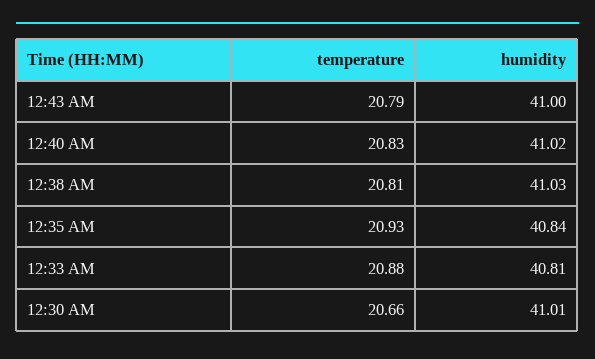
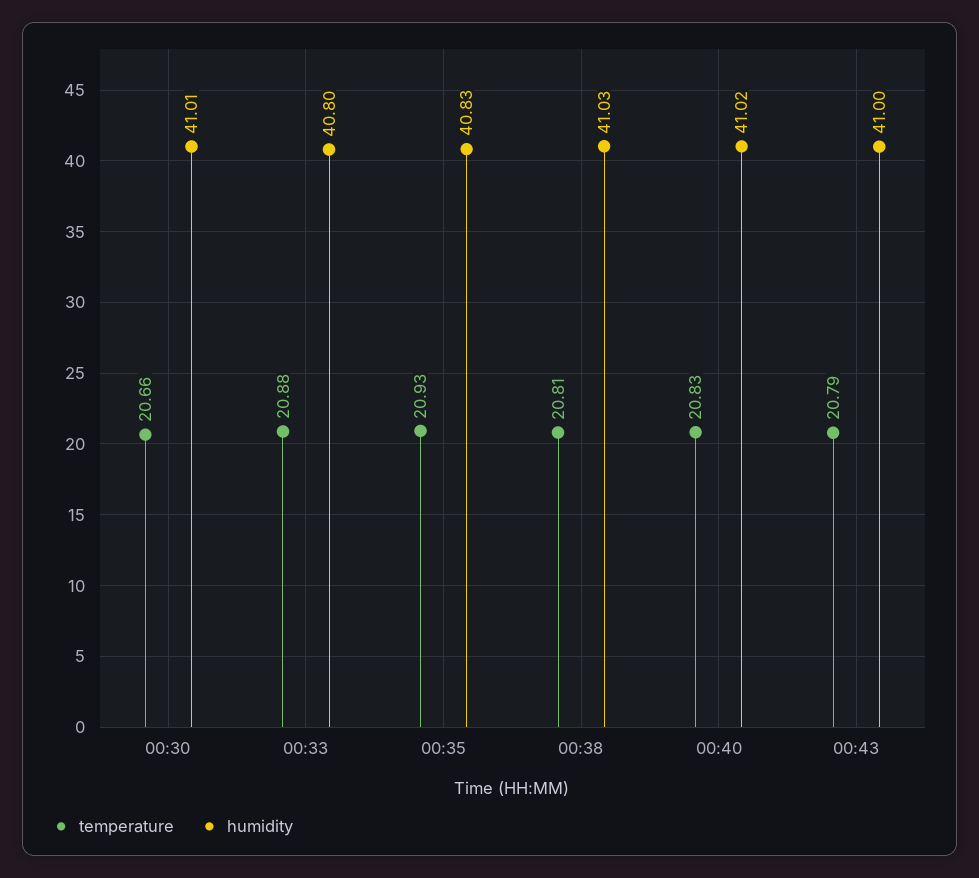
  {
    "temperature": {
      "12:43 AM": 20.79,
      "12:40 AM": 20.83,
      "12:38 AM": 20.81,
      "12:35 AM": 20.93,
      "12:33 AM": 20.88,
      "12:30 AM": 20.66
    },
    "humidity": {
      "12:43 AM": 41,
      "12:40 AM": 41.02,
      "12:38 AM": 41.03,
-     "12:35 AM": 40.84,
+     "12:35 AM": 40.83,
-     "12:33 AM": 40.81,
+     "12:33 AM": 40.8,
      "12:30 AM": 41.01
    }
  }

